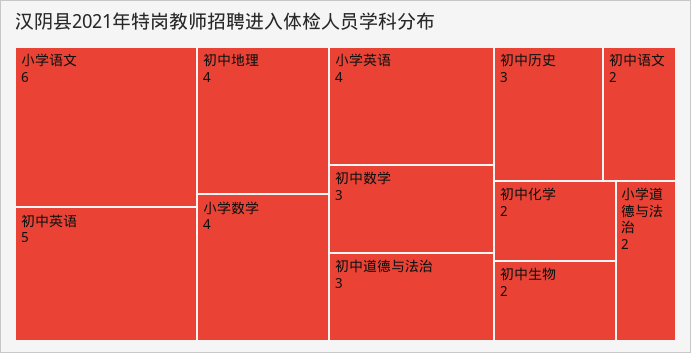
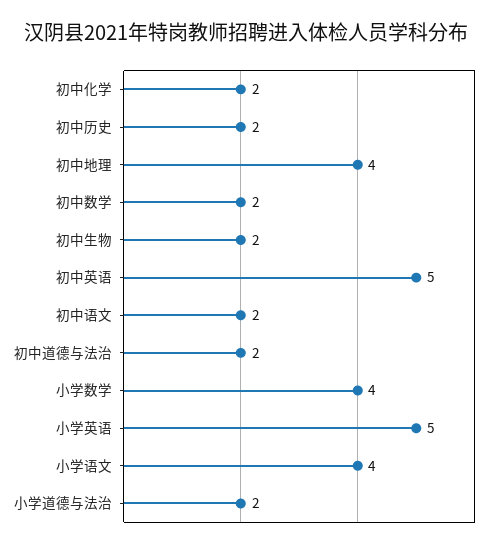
  {
-   "小学语文": 6,
+   "小学语文": 4,
    "初中英语": 5,
    "初中地理": 4,
    "小学数学": 4,
-   "小学英语": 4,
+   "小学英语": 5,
-   "初中数学": 3,
+   "初中数学": 2,
-   "初中道德与法治": 3,
+   "初中道德与法治": 2,
-   "初中历史": 3,
+   "初中历史": 2,
    "初中语文": 2,
    "初中化学": 2,
    "初中生物": 2,
    "小学道德与法治": 2
  }

